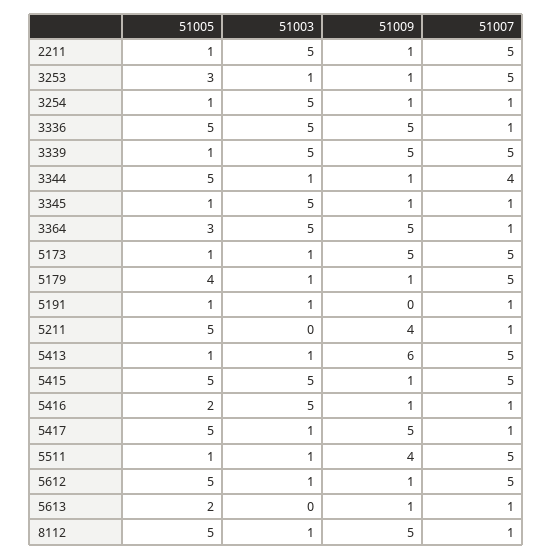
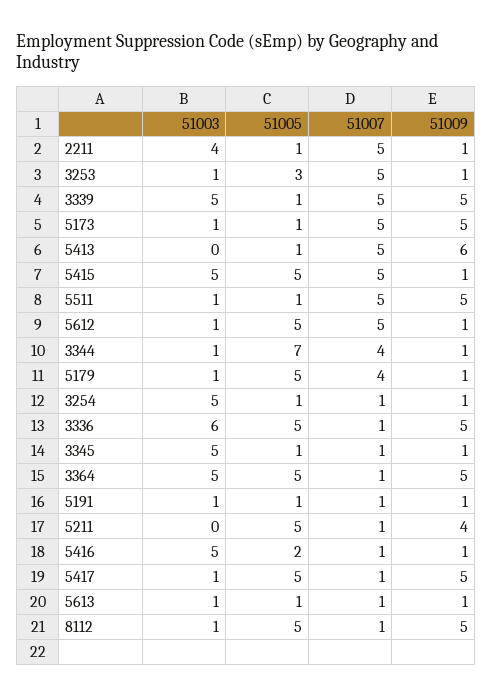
  {
    "51005": {
      "2211": 1,
      "3253": 3,
      "3254": 1,
      "3336": 5,
      "3339": 1,
-     "3344": 5,
+     "3344": 7,
      "3345": 1,
-     "3364": 3,
+     "3364": 5,
      "5173": 1,
-     "5179": 4,
+     "5179": 5,
      "5191": 1,
      "5211": 5,
      "5413": 1,
      "5415": 5,
      "5416": 2,
      "5417": 5,
      "5511": 1,
      "5612": 5,
-     "5613": 2,
+     "5613": 1,
      "8112": 5
    },
    "51003": {
-     "2211": 5,
+     "2211": 4,
      "3253": 1,
      "3254": 5,
-     "3336": 5,
+     "3336": 6,
      "3339": 5,
      "3344": 1,
      "3345": 5,
      "3364": 5,
      "5173": 1,
      "5179": 1,
      "5191": 1,
      "5211": 0,
-     "5413": 1,
+     "5413": 0,
      "5415": 5,
      "5416": 5,
      "5417": 1,
      "5511": 1,
      "5612": 1,
-     "5613": 0,
+     "5613": 1,
      "8112": 1
    },
    "51009": {
      "2211": 1,
      "3253": 1,
      "3254": 1,
      "3336": 5,
      "3339": 5,
      "3344": 1,
      "3345": 1,
      "3364": 5,
      "5173": 5,
      "5179": 1,
-     "5191": 0,
+     "5191": 1,
      "5211": 4,
      "5413": 6,
      "5415": 1,
      "5416": 1,
      "5417": 5,
-     "5511": 4,
+     "5511": 5,
      "5612": 1,
      "5613": 1,
      "8112": 5
    },
    "51007": {
      "2211": 5,
      "3253": 5,
      "3254": 1,
      "3336": 1,
      "3339": 5,
      "3344": 4,
      "3345": 1,
      "3364": 1,
      "5173": 5,
-     "5179": 5,
+     "5179": 4,
      "5191": 1,
      "5211": 1,
      "5413": 5,
      "5415": 5,
      "5416": 1,
      "5417": 1,
      "5511": 5,
      "5612": 5,
      "5613": 1,
      "8112": 1
    }
  }

